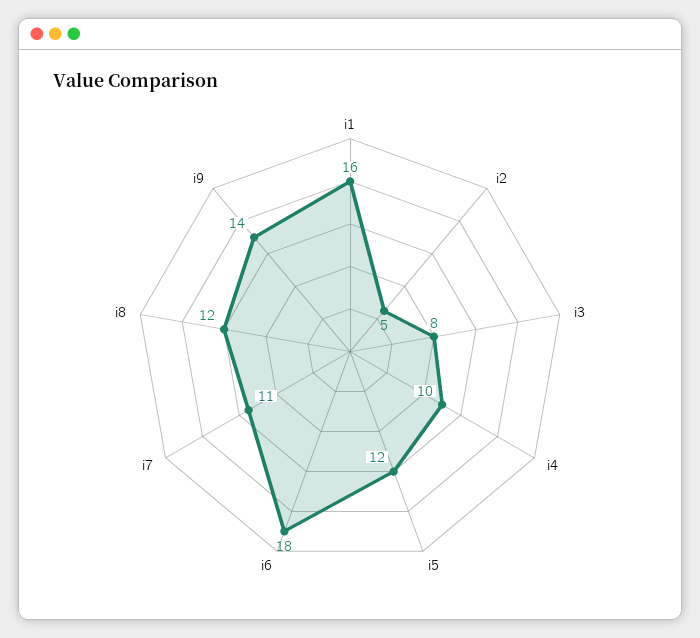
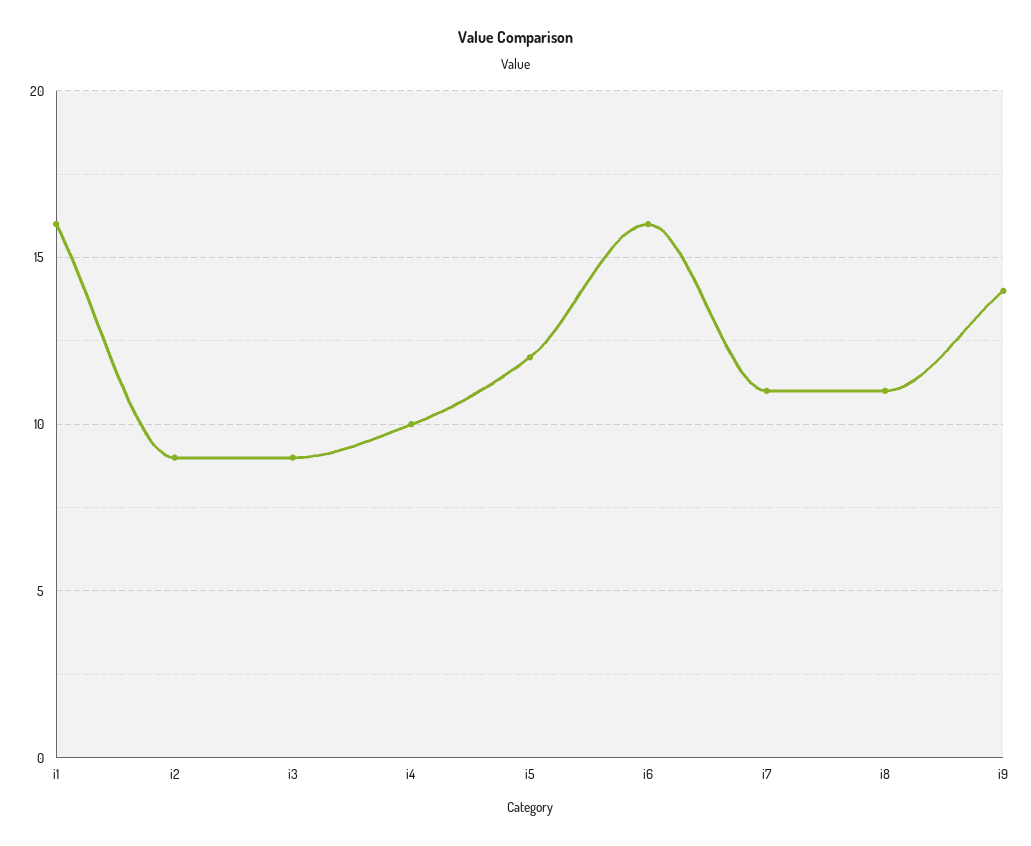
  {
    "i1": 16,
-   "i2": 5,
+   "i2": 9,
-   "i3": 8,
+   "i3": 9,
    "i4": 10,
    "i5": 12,
-   "i6": 18,
+   "i6": 16,
    "i7": 11,
-   "i8": 12,
+   "i8": 11,
    "i9": 14
  }

